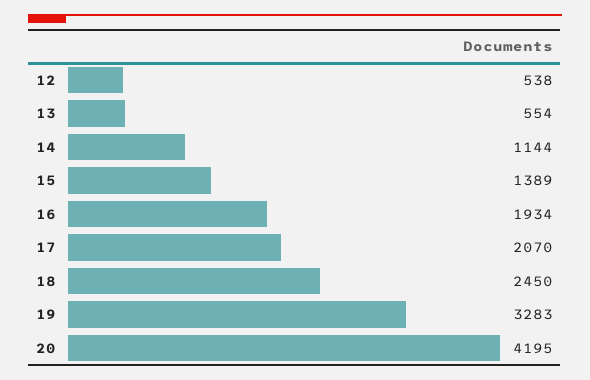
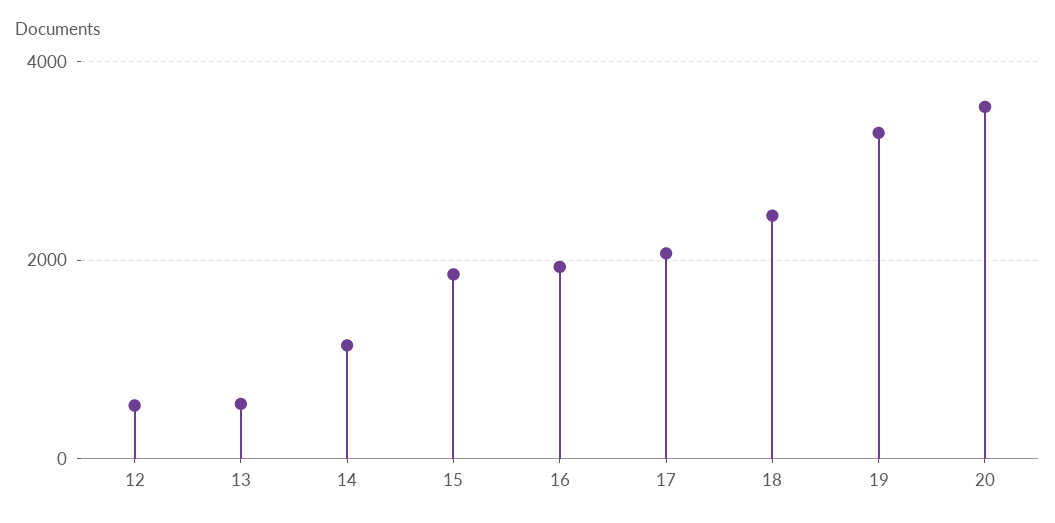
  {
    "12": 538,
    "13": 554,
    "14": 1144,
-   "15": 1389,
+   "15": 1800,
    "16": 1934,
    "17": 2070,
    "18": 2450,
    "19": 3283,
-   "20": 4195
+   "20": 3600
  }

